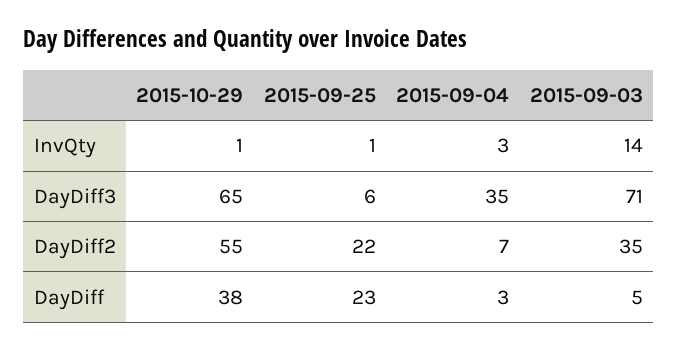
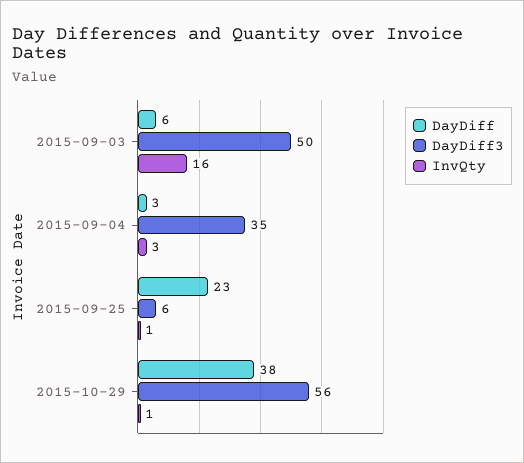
  {
    "InvQty": {
      "2015-10-29": 1,
      "2015-09-25": 1,
      "2015-09-04": 3,
-     "2015-09-03": 14
+     "2015-09-03": 16
    },
    "DayDiff3": {
-     "2015-10-29": 65,
+     "2015-10-29": 56,
      "2015-09-25": 6,
      "2015-09-04": 35,
-     "2015-09-03": 71
+     "2015-09-03": 50
    },
-   "DayDiff2": {
-     "2015-10-29": 55,
-     "2015-09-25": 22,
-     "2015-09-04": 7,
-     "2015-09-03": 35
-   },
    "DayDiff": {
      "2015-10-29": 38,
      "2015-09-25": 23,
      "2015-09-04": 3,
-     "2015-09-03": 5
+     "2015-09-03": 6
    }
  }

